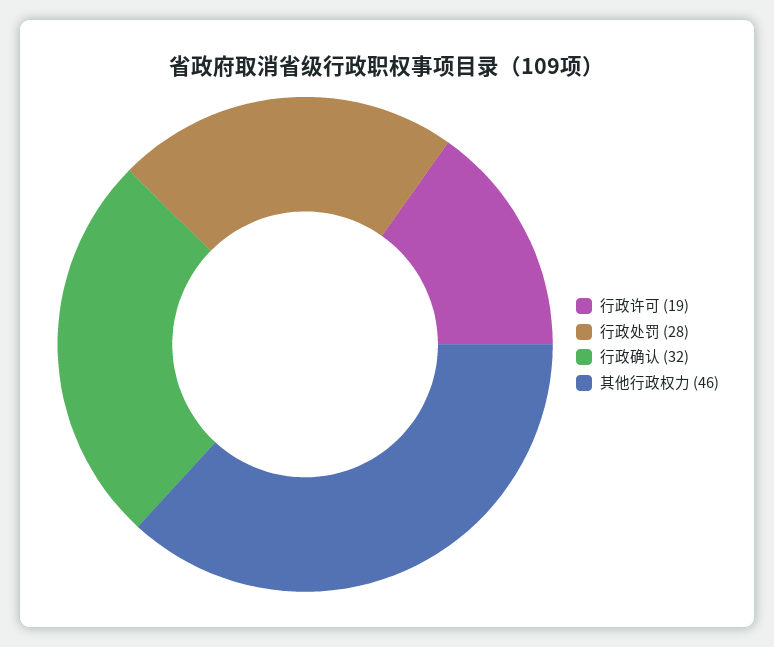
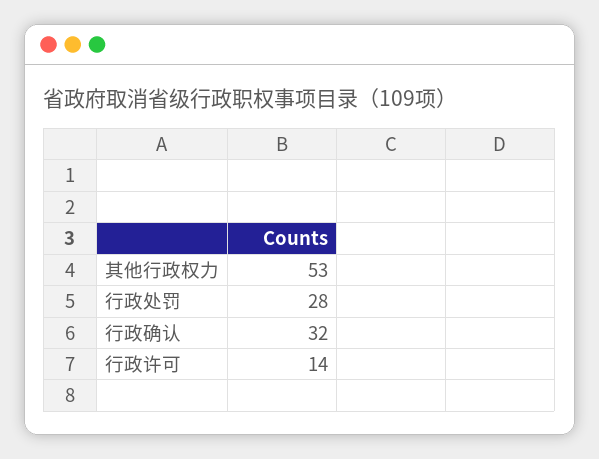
  {
-   "行政许可": 19,
+   "行政许可": 14,
    "行政处罚": 28,
    "行政确认": 32,
-   "其他行政权力": 46
+   "其他行政权力": 53
  }

